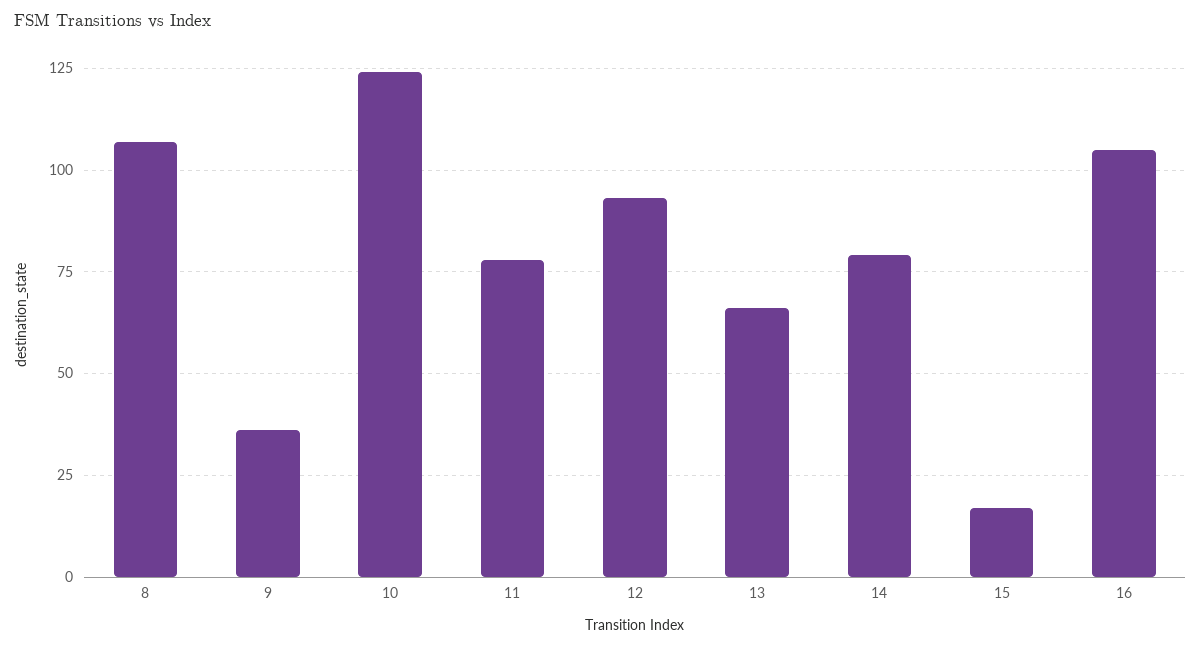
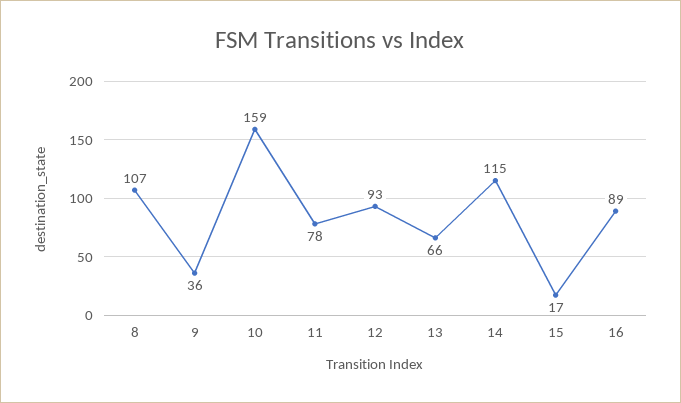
  {
    "8": 107,
    "9": 36,
-   "10": 125,
+   "10": 159,
    "11": 78,
    "12": 93,
    "13": 66,
-   "14": 80,
+   "14": 115,
    "15": 17,
-   "16": 105
+   "16": 89
  }

